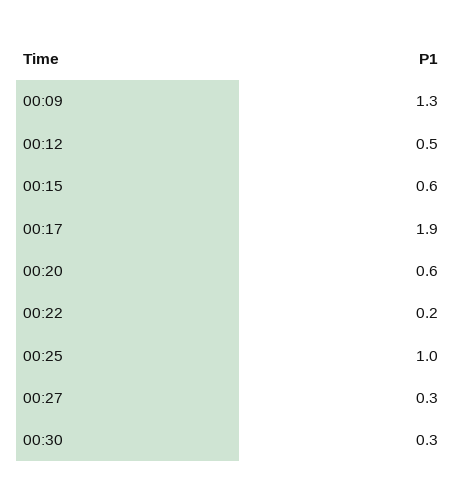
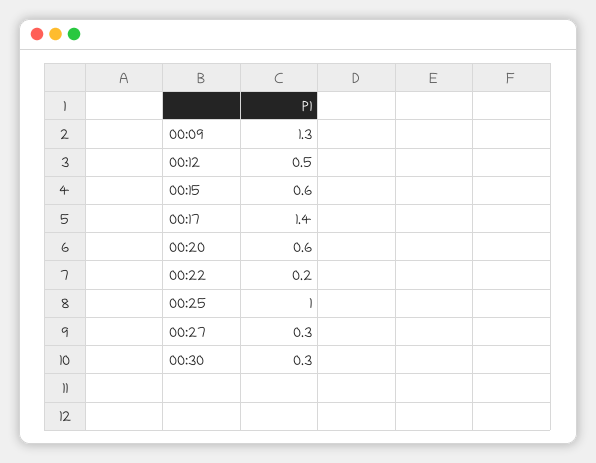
  {
    "00:09": 1.3,
    "00:12": 0.5,
    "00:15": 0.6,
-   "00:17": 1.9,
+   "00:17": 1.4,
    "00:20": 0.6,
    "00:22": 0.2,
    "00:25": 1,
    "00:27": 0.3,
    "00:30": 0.3
  }

